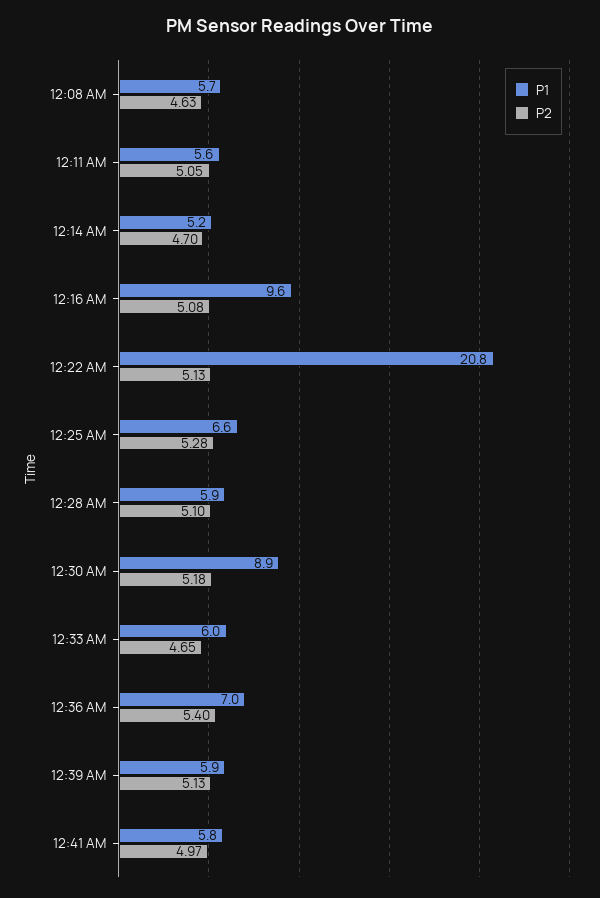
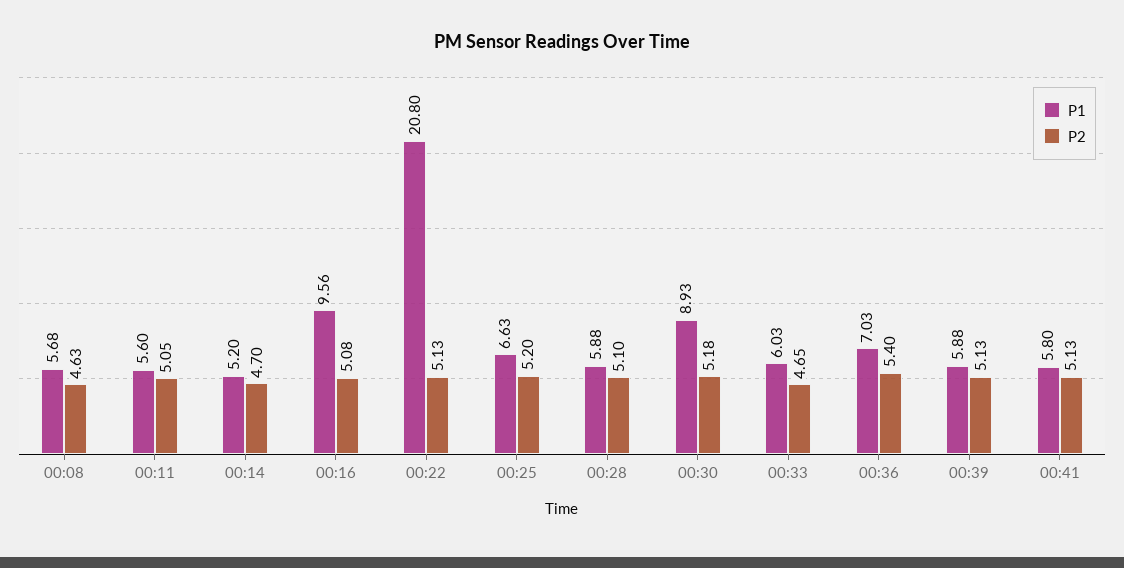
  {
    "P1": {
      "12:08 AM": 5.68,
      "12:11 AM": 5.6,
      "12:14 AM": 5.2,
      "12:16 AM": 9.56,
      "12:22 AM": 20.8,
      "12:25 AM": 6.63,
      "12:28 AM": 5.88,
      "12:30 AM": 8.93,
      "12:33 AM": 6.03,
      "12:36 AM": 7.03,
      "12:39 AM": 5.88,
      "12:41 AM": 5.8
    },
    "P2": {
      "12:08 AM": 4.63,
      "12:11 AM": 5.05,
      "12:14 AM": 4.7,
      "12:16 AM": 5.08,
      "12:22 AM": 5.13,
-     "12:25 AM": 5.28,
+     "12:25 AM": 5.2,
      "12:28 AM": 5.1,
      "12:30 AM": 5.18,
      "12:33 AM": 4.65,
      "12:36 AM": 5.4,
      "12:39 AM": 5.13,
-     "12:41 AM": 4.97
+     "12:41 AM": 5.13
    }
  }

